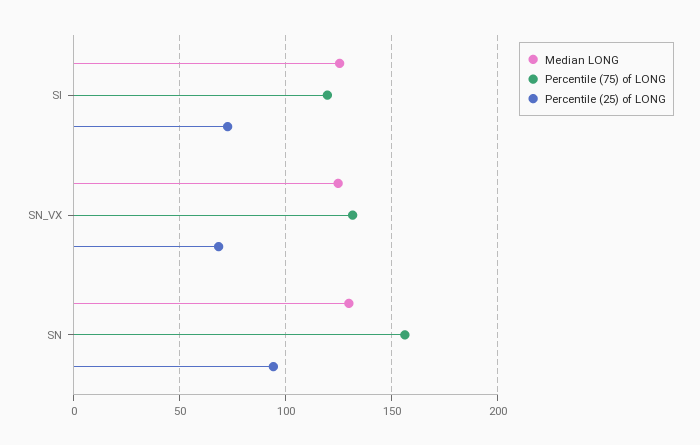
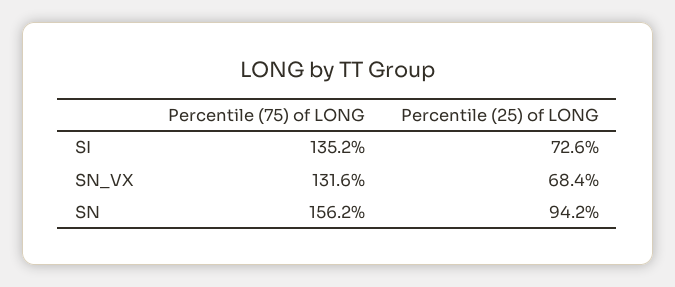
  {
-   "Median LONG": {
-     "SI": 125,
-     "SN_VX": 125,
-     "SN": 130
-   },
    "Percentile (75) of LONG": {
-     "SI": 120,
+     "SI": 135.2,
      "SN_VX": 131.6,
      "SN": 156.2
    },
    "Percentile (25) of LONG": {
      "SI": 72.6,
      "SN_VX": 68.4,
      "SN": 94.2
    }
  }

